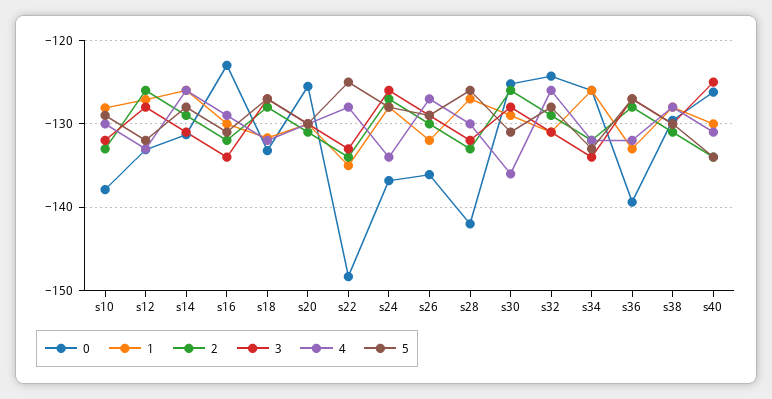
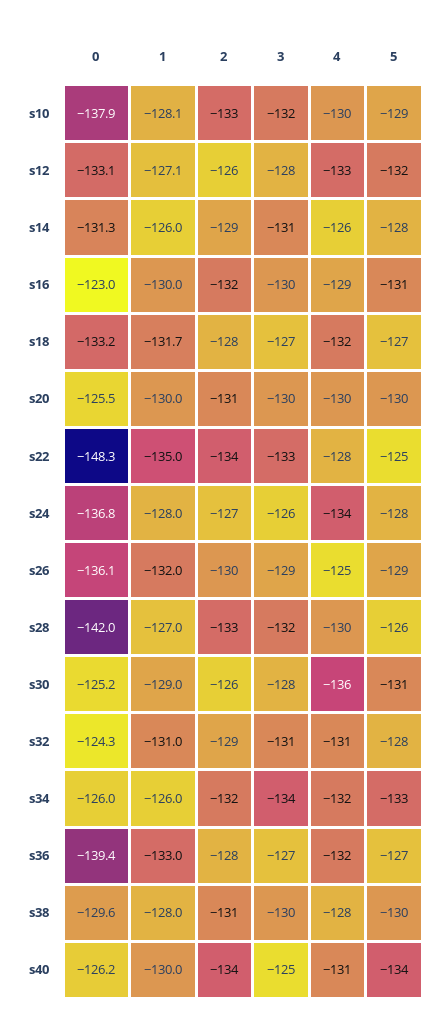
  {
    "0": {
      "s10": -137.9,
      "s12": -133.1,
      "s14": -131.3,
      "s16": -123,
      "s18": -133.2,
      "s20": -125.5,
      "s22": -148.3,
      "s24": -136.8,
      "s26": -136.1,
      "s28": -142,
      "s30": -125.2,
      "s32": -124.3,
      "s34": -126,
      "s36": -139.4,
      "s38": -129.6,
      "s40": -126.2
    },
    "1": {
      "s10": -128.1,
      "s12": -127.1,
      "s14": -126,
      "s16": -130,
      "s18": -131.7,
      "s20": -130,
      "s22": -135,
      "s24": -128,
      "s26": -132,
      "s28": -127,
      "s30": -129,
      "s32": -131,
      "s34": -126,
      "s36": -133,
      "s38": -128,
      "s40": -130
    },
    "2": {
      "s10": -133,
      "s12": -126,
      "s14": -129,
      "s16": -132,
      "s18": -128,
      "s20": -131,
      "s22": -134,
      "s24": -127,
      "s26": -130,
      "s28": -133,
      "s30": -126,
      "s32": -129,
      "s34": -132,
      "s36": -128,
      "s38": -131,
      "s40": -134
    },
    "3": {
      "s10": -132,
      "s12": -128,
      "s14": -131,
-     "s16": -134,
+     "s16": -130,
      "s18": -127,
      "s20": -130,
      "s22": -133,
      "s24": -126,
      "s26": -129,
      "s28": -132,
      "s30": -128,
      "s32": -131,
      "s34": -134,
      "s36": -127,
      "s38": -130,
      "s40": -125
    },
    "4": {
      "s10": -130,
      "s12": -133,
      "s14": -126,
      "s16": -129,
      "s18": -132,
      "s20": -130,
      "s22": -128,
      "s24": -134,
-     "s26": -127,
+     "s26": -125,
      "s28": -130,
      "s30": -136,
-     "s32": -126,
+     "s32": -131,
      "s34": -132,
      "s36": -132,
      "s38": -128,
      "s40": -131
    },
    "5": {
      "s10": -129,
      "s12": -132,
      "s14": -128,
      "s16": -131,
      "s18": -127,
      "s20": -130,
      "s22": -125,
      "s24": -128,
      "s26": -129,
      "s28": -126,
      "s30": -131,
      "s32": -128,
      "s34": -133,
      "s36": -127,
      "s38": -130,
      "s40": -134
    }
  }

